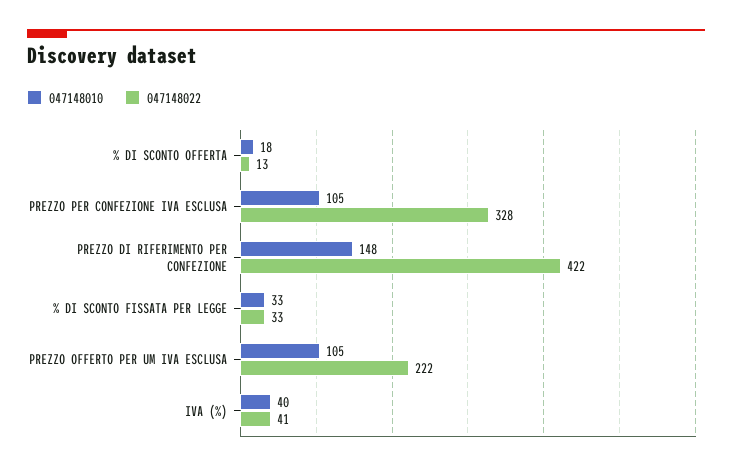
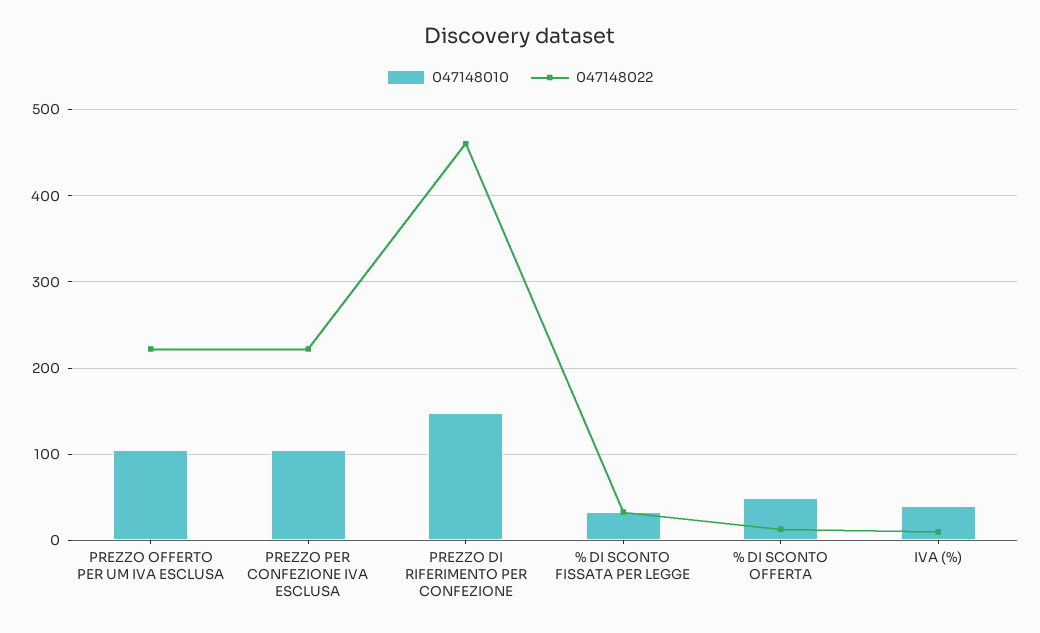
  {
    "047148010": {
-     "% DI SCONTO OFFERTA": 18,
+     "% DI SCONTO OFFERTA": 50,
      "PREZZO PER CONFEZIONE IVA ESCLUSA": 105,
      "PREZZO DI RIFERIMENTO PER CONFEZIONE": 148,
      "% DI SCONTO FISSATA PER LEGGE": 33,
      "PREZZO OFFERTO PER UM IVA ESCLUSA": 105,
      "IVA (%)": 40
    },
    "047148022": {
      "% DI SCONTO OFFERTA": 13,
-     "PREZZO PER CONFEZIONE IVA ESCLUSA": 328,
+     "PREZZO PER CONFEZIONE IVA ESCLUSA": 220,
-     "PREZZO DI RIFERIMENTO PER CONFEZIONE": 422,
+     "PREZZO DI RIFERIMENTO PER CONFEZIONE": 460,
      "% DI SCONTO FISSATA PER LEGGE": 33,
      "PREZZO OFFERTO PER UM IVA ESCLUSA": 222,
-     "IVA (%)": 41
+     "IVA (%)": 10
    }
  }

